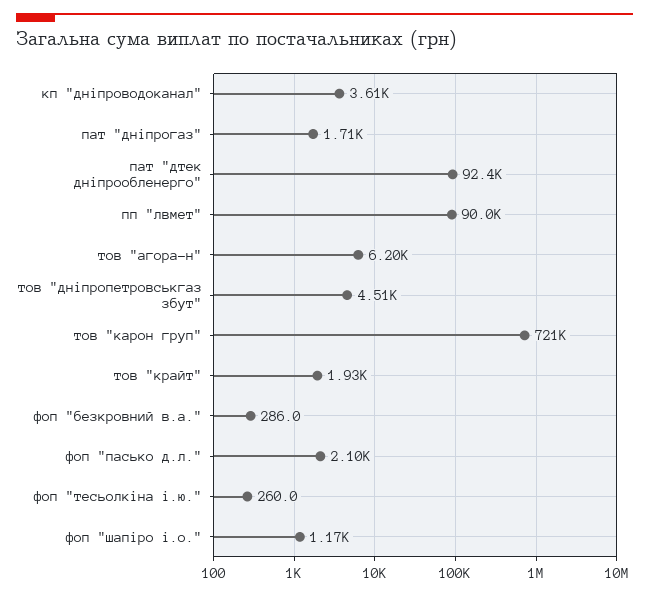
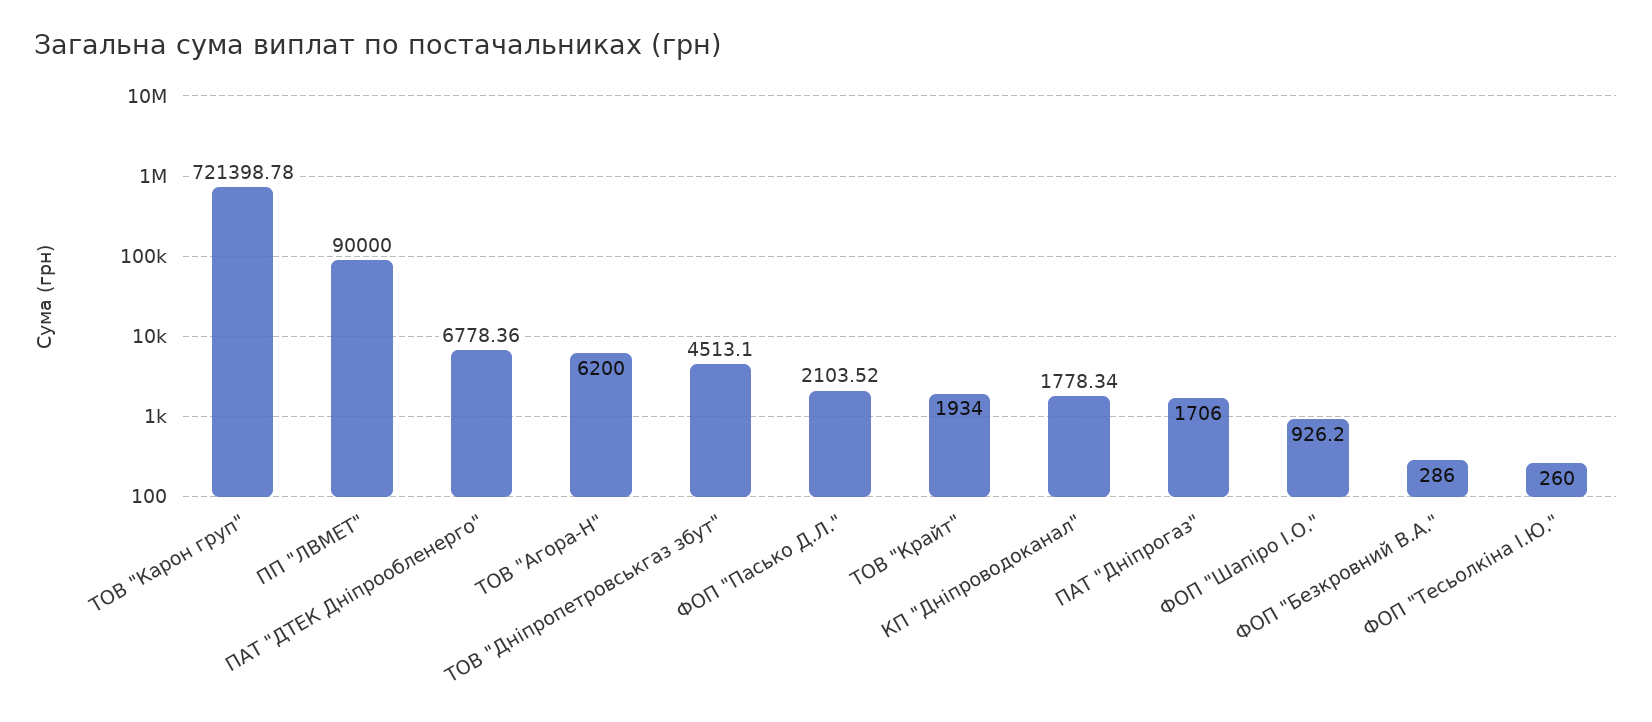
  {
-   "кп \"дніпроводоканал\"": 3610,
+   "кп \"дніпроводоканал\"": 1778.34,
    "пат \"дніпрогаз\"": 1706,
-   "пат \"дтек дніпрообленерго\"": 92400,
+   "пат \"дтек дніпрообленерго\"": 6778.36,
    "пп \"лвмет\"": 90000,
    "тов \"агора-н\"": 6200,
    "тов \"дніпропетровськгаз збут\"": 4513.1,
    "тов \"карон груп\"": 721398.78,
    "тов \"крайт\"": 1934,
    "фоп \"безкровний в.а.\"": 286,
    "фоп \"пасько д.л.\"": 2103.52,
    "фоп \"тесьолкіна і.ю.\"": 260,
-   "фоп \"шапіро і.о.\"": 1170
+   "фоп \"шапіро і.о.\"": 926.2
  }

